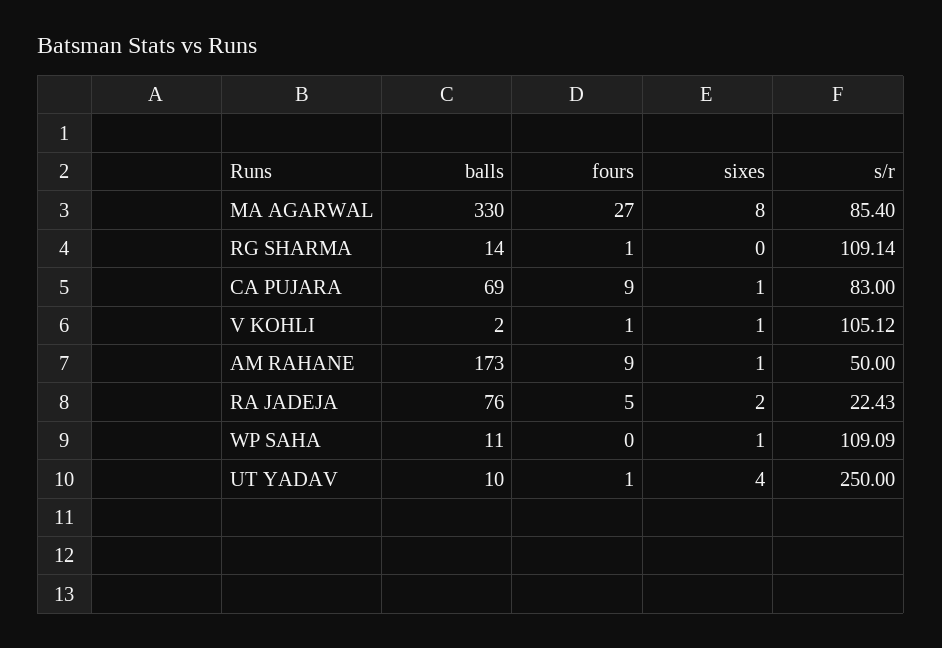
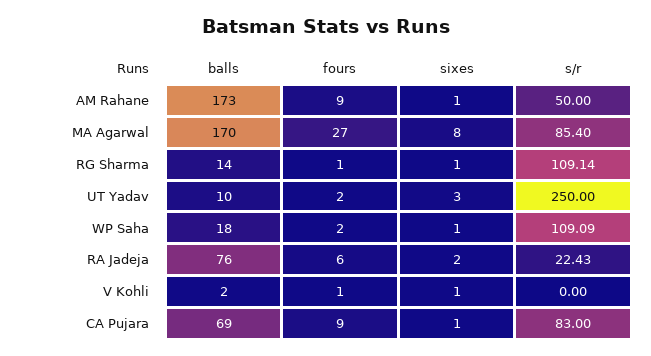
  {
    "balls": {
-     "MA AGARWAL": 330,
+     "MA AGARWAL": 170,
      "RG SHARMA": 14,
      "CA PUJARA": 69,
      "V KOHLI": 2,
      "AM RAHANE": 173,
      "RA JADEJA": 76,
-     "WP SAHA": 11,
+     "WP SAHA": 18,
      "UT YADAV": 10
    },
    "fours": {
      "MA AGARWAL": 27,
      "RG SHARMA": 1,
      "CA PUJARA": 9,
      "V KOHLI": 1,
      "AM RAHANE": 9,
-     "RA JADEJA": 5,
+     "RA JADEJA": 6,
-     "WP SAHA": 0,
+     "WP SAHA": 2,
-     "UT YADAV": 1
+     "UT YADAV": 2
    },
    "sixes": {
      "MA AGARWAL": 8,
-     "RG SHARMA": 0,
+     "RG SHARMA": 1,
      "CA PUJARA": 1,
      "V KOHLI": 1,
      "AM RAHANE": 1,
      "RA JADEJA": 2,
      "WP SAHA": 1,
-     "UT YADAV": 4
+     "UT YADAV": 3
    },
    "s/r": {
      "MA AGARWAL": 85.4,
      "RG SHARMA": 109.14,
      "CA PUJARA": 83,
-     "V KOHLI": 105.12,
+     "V KOHLI": 0,
      "AM RAHANE": 50,
      "RA JADEJA": 22.43,
      "WP SAHA": 109.09,
      "UT YADAV": 250
    }
  }

